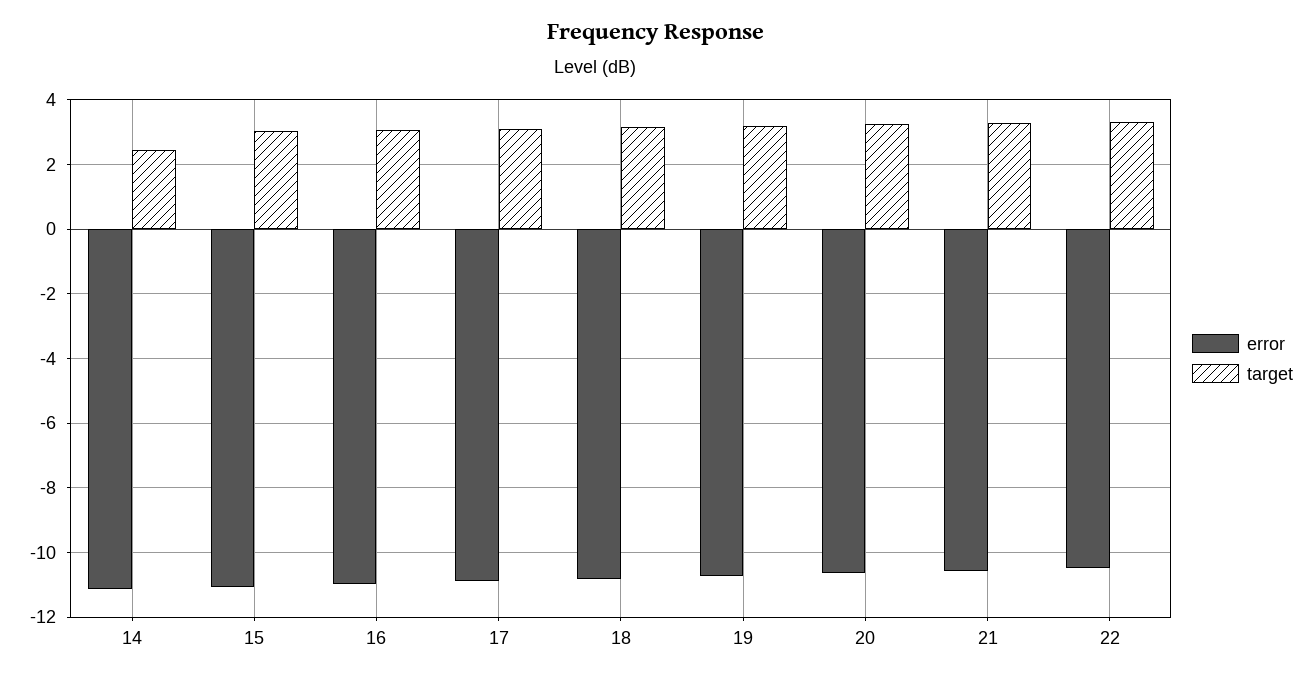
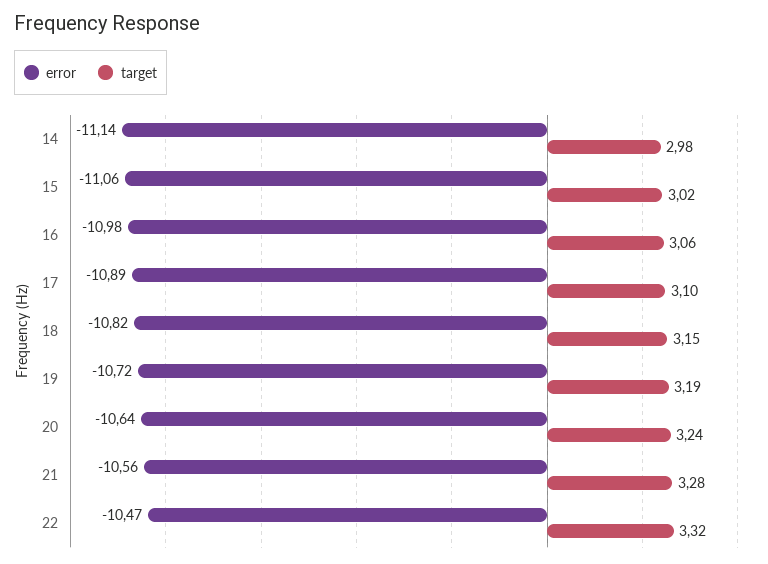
  {
    "error": {
      "14": -11.14,
      "15": -11.06,
      "16": -10.98,
      "17": -10.89,
      "18": -10.82,
      "19": -10.72,
      "20": -10.64,
      "21": -10.56,
      "22": -10.47
    },
    "target": {
-     "14": 2.4,
+     "14": 2.98,
      "15": 3.02,
      "16": 3.06,
      "17": 3.1,
      "18": 3.15,
      "19": 3.19,
      "20": 3.24,
      "21": 3.28,
      "22": 3.32
    }
  }

